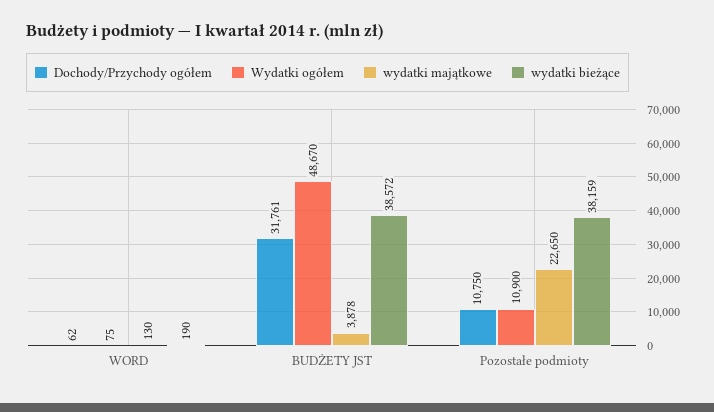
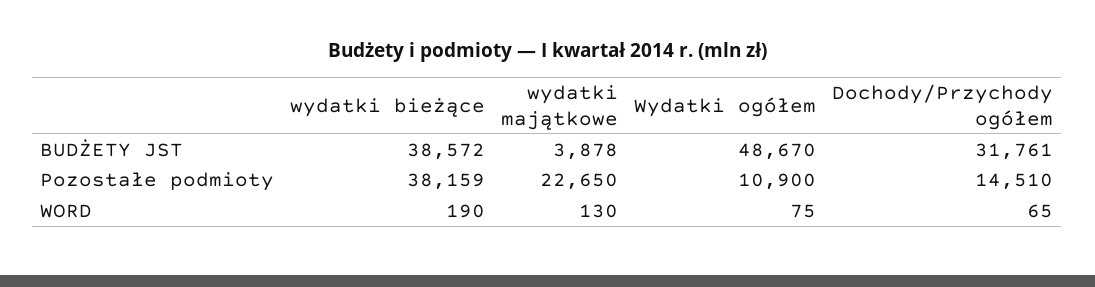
  {
    "Dochody/Przychody ogółem": {
-     "WORD": 62,
+     "WORD": 65,
      "BUDŻETY JST": 31761,
-     "Pozostałe podmioty": 10750
+     "Pozostałe podmioty": 14510
    },
    "Wydatki ogółem": {
      "WORD": 75,
      "BUDŻETY JST": 48670,
      "Pozostałe podmioty": 10900
    },
    "wydatki majątkowe": {
      "WORD": 130,
      "BUDŻETY JST": 3878,
      "Pozostałe podmioty": 22650
    },
    "wydatki bieżące": {
      "WORD": 190,
      "BUDŻETY JST": 38572,
      "Pozostałe podmioty": 38159
    }
  }

